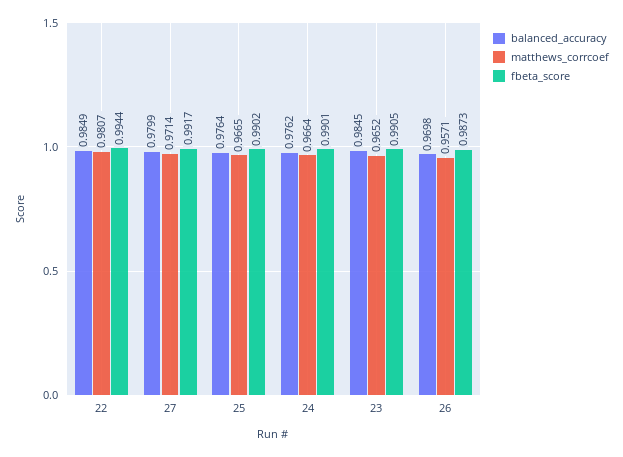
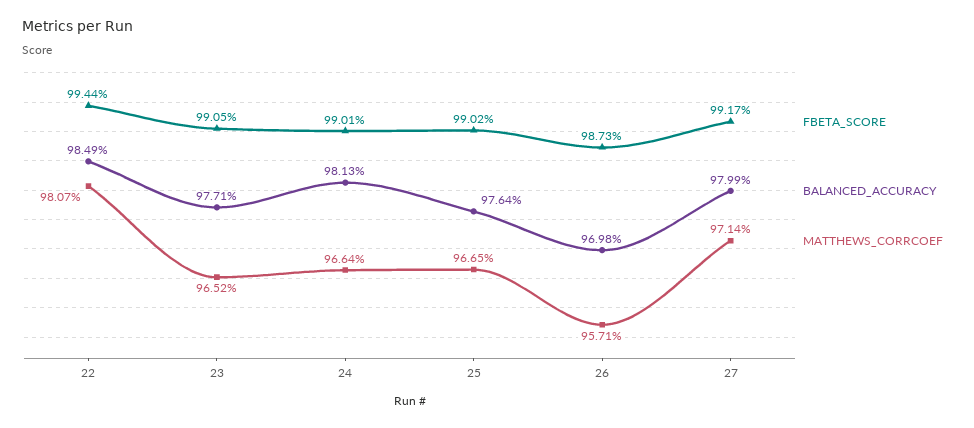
  {
    "balanced_accuracy": {
      "22": 0.9849,
      "27": 0.9799,
      "25": 0.9764,
-     "24": 0.9762,
+     "24": 0.9813,
-     "23": 0.9845,
+     "23": 0.9771,
      "26": 0.9698
    },
    "matthews_corrcoef": {
      "22": 0.9807,
      "27": 0.9714,
      "25": 0.9665,
      "24": 0.9664,
      "23": 0.9652,
      "26": 0.9571
    },
    "fbeta_score": {
      "22": 0.9944,
      "27": 0.9917,
      "25": 0.9902,
      "24": 0.9901,
      "23": 0.9905,
      "26": 0.9873
    }
  }

